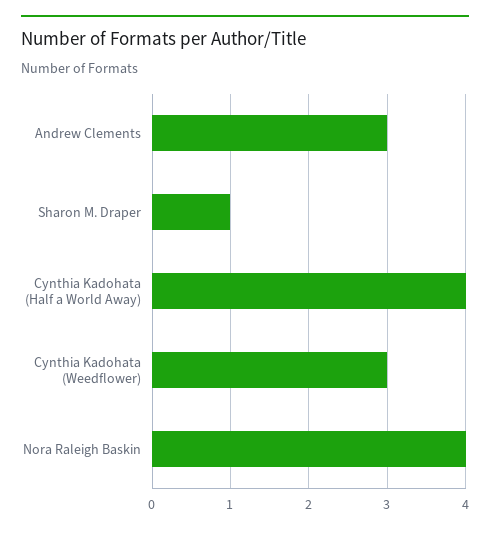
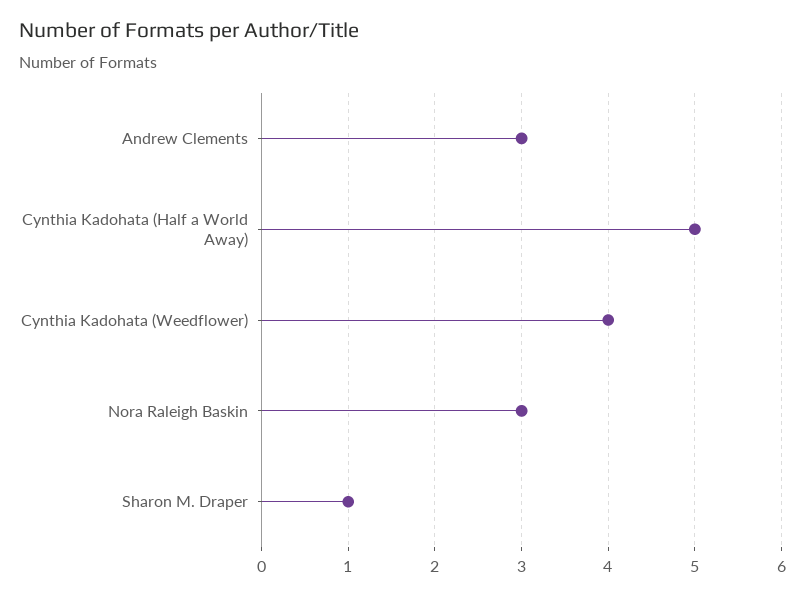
  {
    "Andrew Clements": 3,
    "Sharon M. Draper": 1,
-   "Cynthia Kadohata (Half a World Away)": 4,
+   "Cynthia Kadohata (Half a World Away)": 5,
-   "Cynthia Kadohata (Weedflower)": 3,
+   "Cynthia Kadohata (Weedflower)": 4,
-   "Nora Raleigh Baskin": 4
+   "Nora Raleigh Baskin": 3
  }

